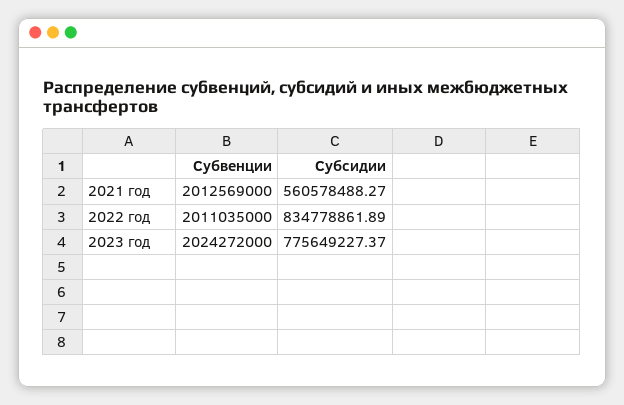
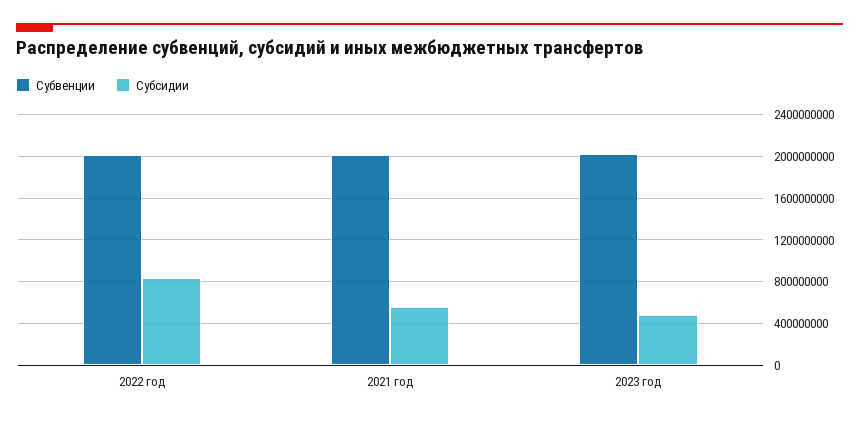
  {
    "Субвенции": {
      "2021 год": 2012569000,
      "2022 год": 2011035000,
      "2023 год": 2024272000
    },
    "Субсидии": {
      "2021 год": 560578488.27,
      "2022 год": 834778861.89,
-     "2023 год": 775649227.37
+     "2023 год": 500000000
    }
  }

